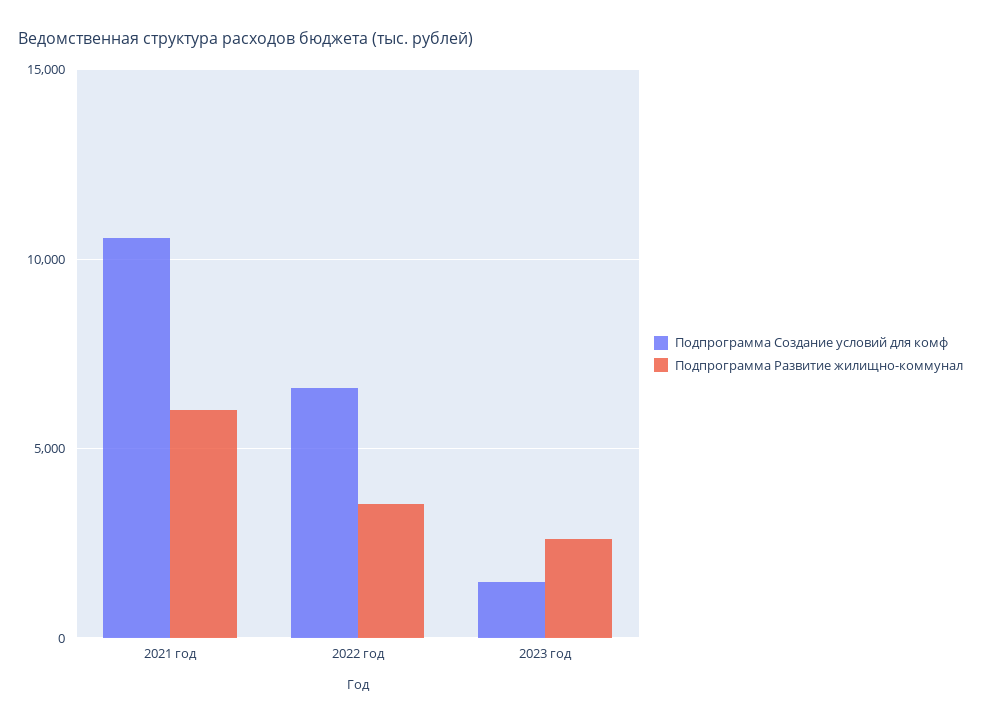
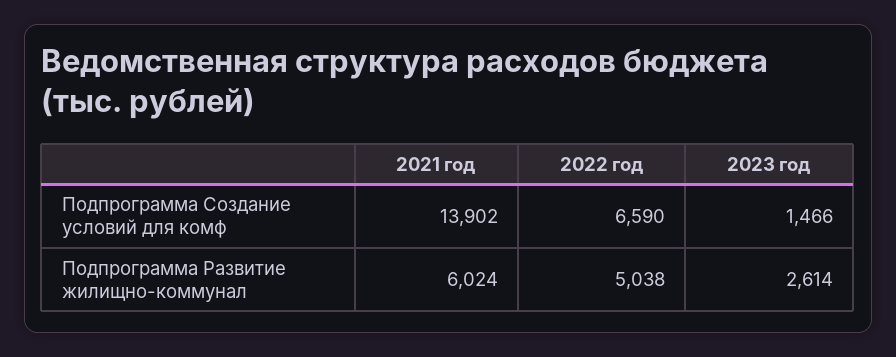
  {
    "Подпрограмма Создание условий для комф": {
-     "2021 год": 10500,
+     "2021 год": 13902,
      "2022 год": 6590,
      "2023 год": 1466
    },
    "Подпрограмма Развитие жилищно-коммунал": {
      "2021 год": 6024,
-     "2022 год": 3500,
+     "2022 год": 5038,
      "2023 год": 2614
    }
  }

